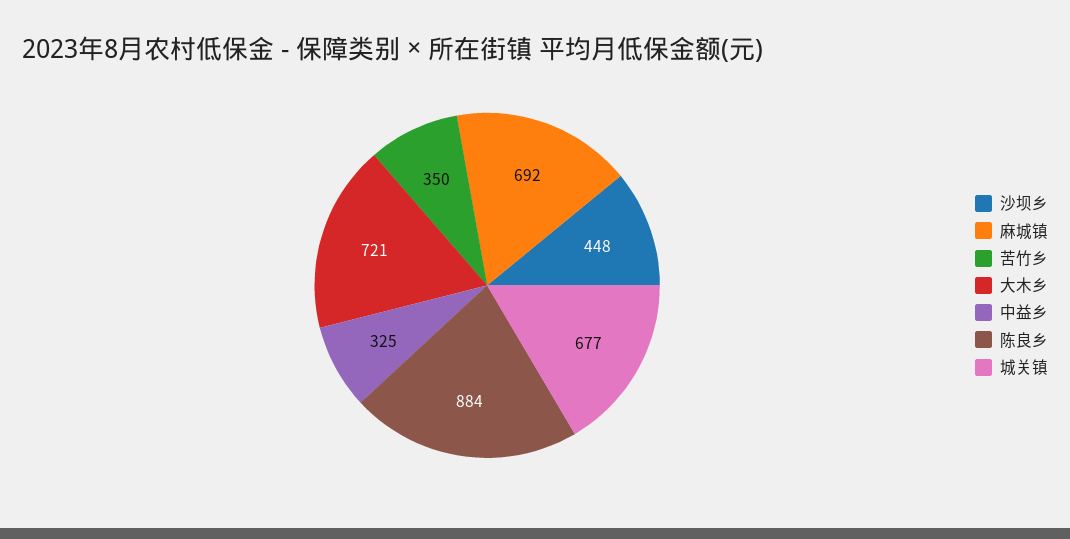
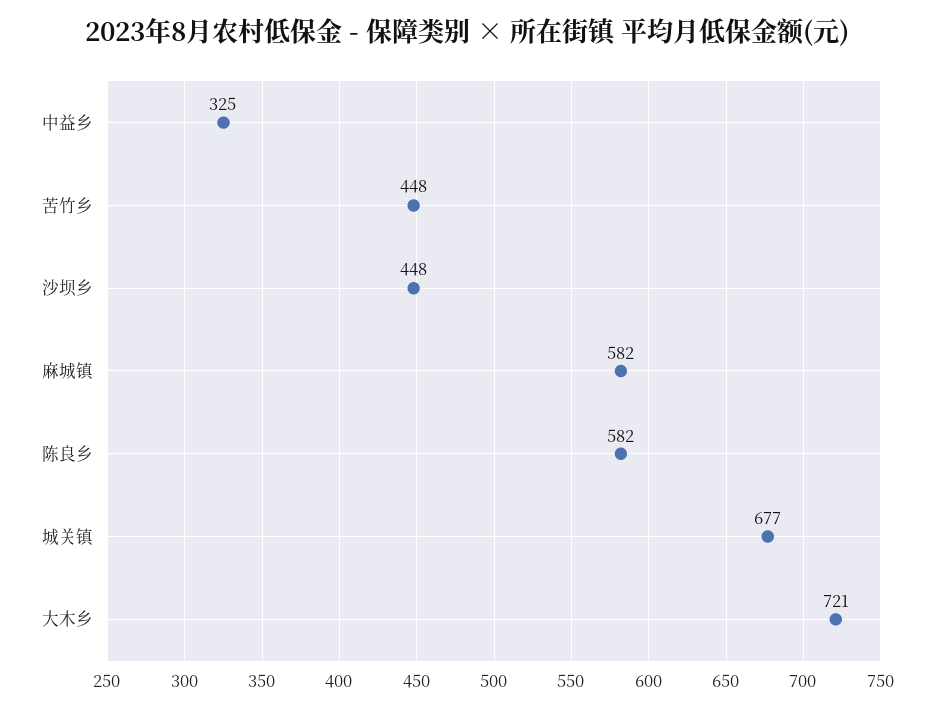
  {
    "沙坝乡": 448,
-   "麻城镇": 692,
+   "麻城镇": 582,
-   "苦竹乡": 350,
+   "苦竹乡": 448,
    "大木乡": 721,
    "中益乡": 325,
-   "陈良乡": 884,
+   "陈良乡": 582,
    "城关镇": 677
  }

